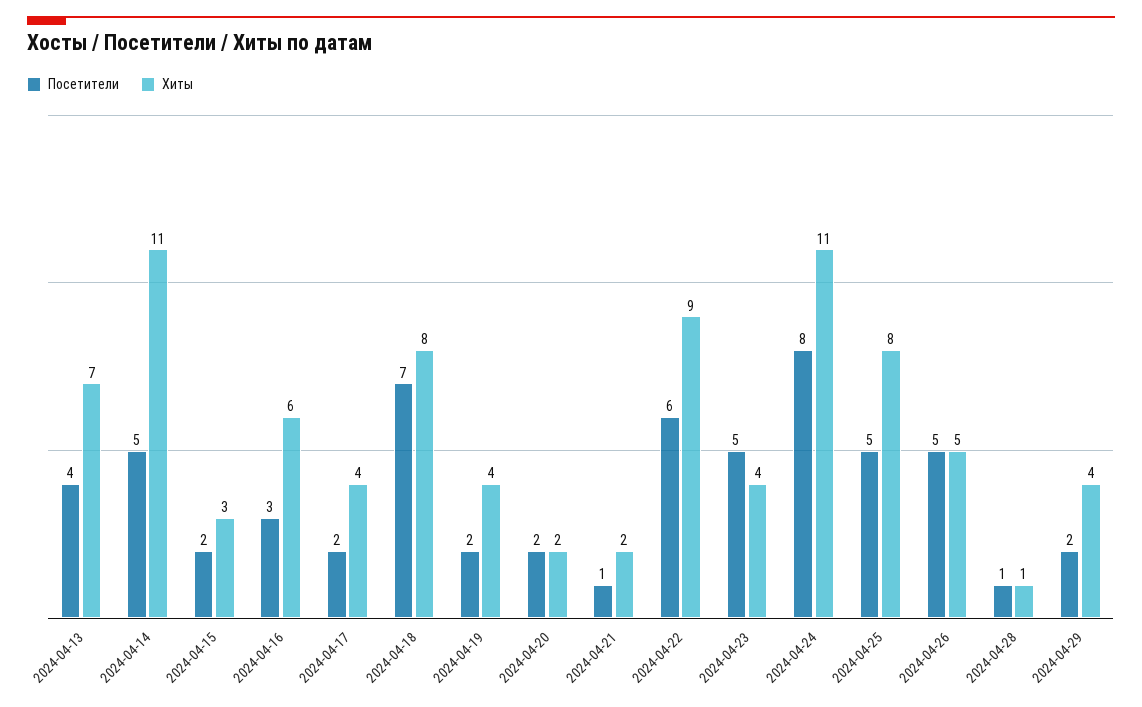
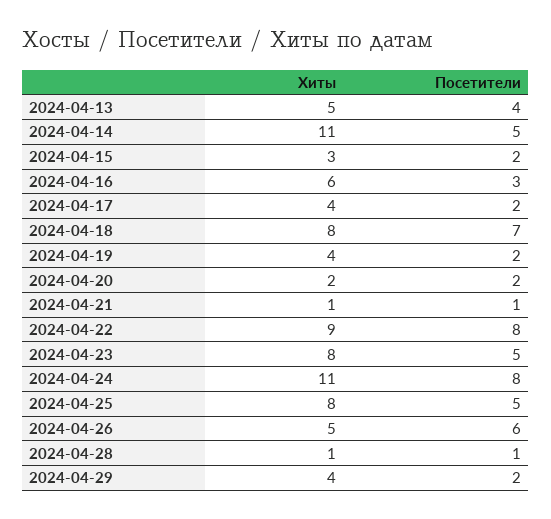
  {
    "Посетители": {
      "2024-04-13": 4,
      "2024-04-14": 5,
      "2024-04-15": 2,
      "2024-04-16": 3,
      "2024-04-17": 2,
      "2024-04-18": 7,
      "2024-04-19": 2,
      "2024-04-20": 2,
      "2024-04-21": 1,
-     "2024-04-22": 6,
+     "2024-04-22": 8,
      "2024-04-23": 5,
      "2024-04-24": 8,
      "2024-04-25": 5,
-     "2024-04-26": 5,
+     "2024-04-26": 6,
      "2024-04-28": 1,
      "2024-04-29": 2
    },
    "Хиты": {
-     "2024-04-13": 7,
+     "2024-04-13": 5,
      "2024-04-14": 11,
      "2024-04-15": 3,
      "2024-04-16": 6,
      "2024-04-17": 4,
      "2024-04-18": 8,
      "2024-04-19": 4,
      "2024-04-20": 2,
-     "2024-04-21": 2,
+     "2024-04-21": 1,
      "2024-04-22": 9,
-     "2024-04-23": 4,
+     "2024-04-23": 8,
      "2024-04-24": 11,
      "2024-04-25": 8,
      "2024-04-26": 5,
      "2024-04-28": 1,
      "2024-04-29": 4
    }
  }

